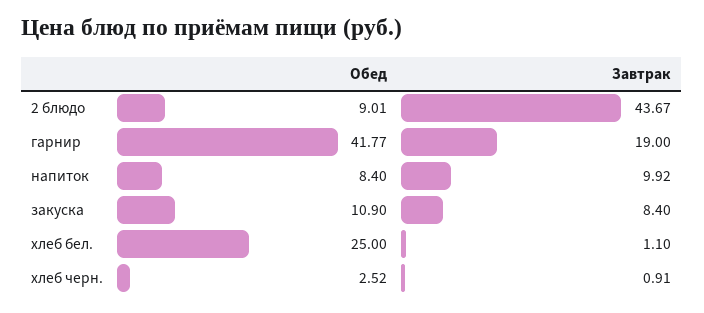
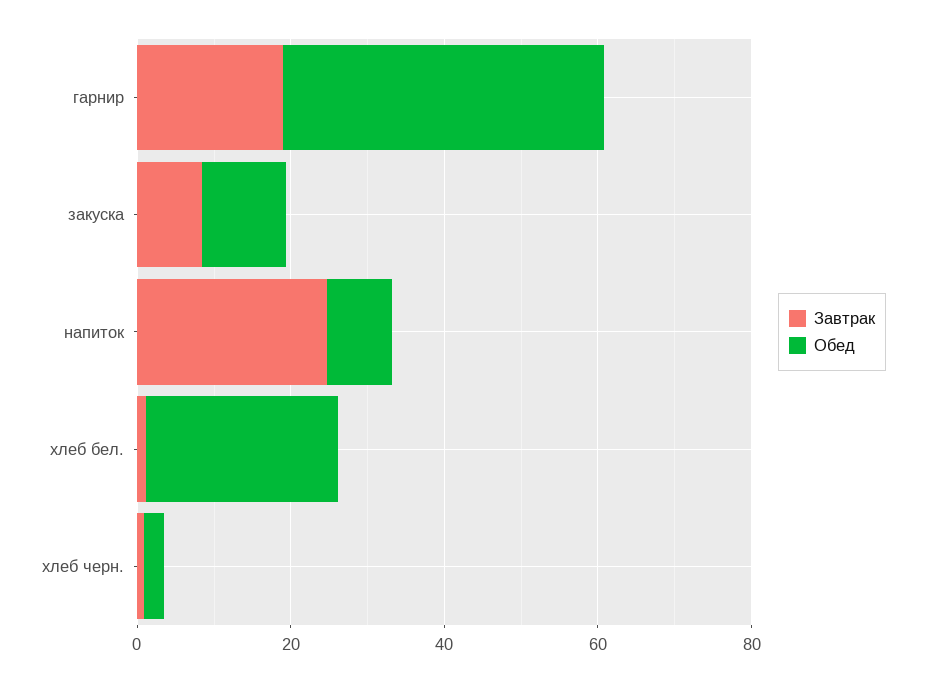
  {
    "Обед": {
-     "2 блюдо": 9.01,
      "гарнир": 41.77,
      "напиток": 8.4,
      "закуска": 10.9,
      "хлеб бел.": 25,
      "хлеб черн.": 2.52
    },
    "Завтрак": {
-     "2 блюдо": 43.67,
      "гарнир": 19,
-     "напиток": 9.92,
+     "напиток": 25,
      "закуска": 8.4,
      "хлеб бел.": 1.1,
      "хлеб черн.": 0.91
    }
  }

